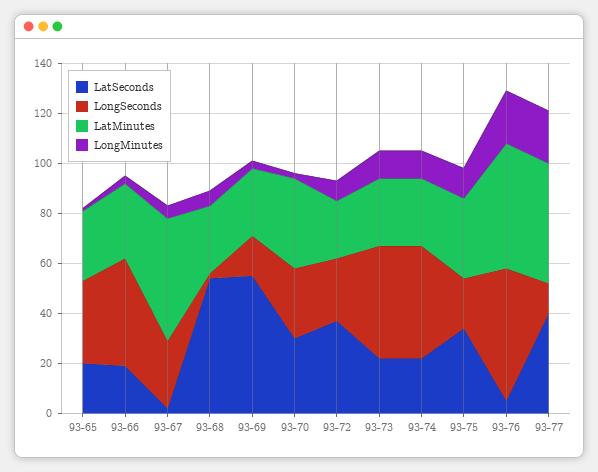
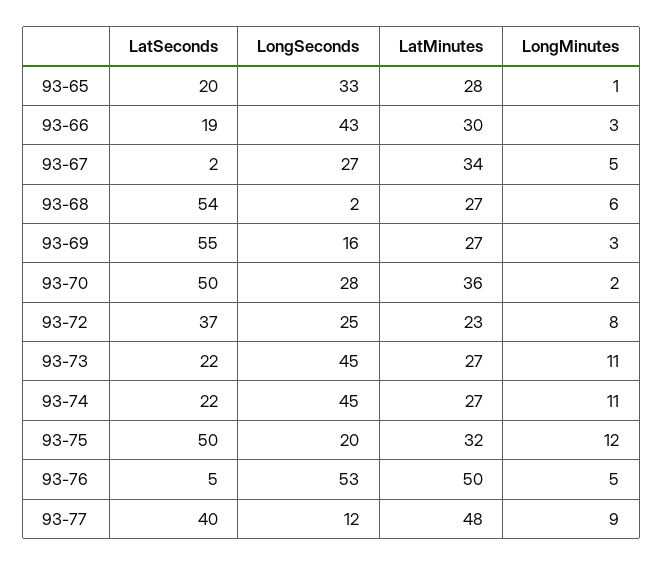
  {
    "LatSeconds": {
      "93-65": 20,
      "93-66": 19,
      "93-67": 2,
      "93-68": 54,
      "93-69": 55,
-     "93-70": 30,
+     "93-70": 50,
      "93-72": 37,
      "93-73": 22,
      "93-74": 22,
-     "93-75": 35,
+     "93-75": 50,
      "93-76": 5,
      "93-77": 40
    },
    "LongSeconds": {
      "93-65": 33,
      "93-66": 43,
      "93-67": 27,
      "93-68": 2,
      "93-69": 16,
      "93-70": 28,
      "93-72": 25,
      "93-73": 45,
      "93-74": 45,
      "93-75": 20,
      "93-76": 53,
      "93-77": 12
    },
    "LatMinutes": {
      "93-65": 28,
      "93-66": 30,
-     "93-67": 50,
+     "93-67": 34,
      "93-68": 27,
      "93-69": 27,
      "93-70": 36,
      "93-72": 23,
      "93-73": 27,
      "93-74": 27,
      "93-75": 32,
      "93-76": 50,
      "93-77": 48
    },
    "LongMinutes": {
      "93-65": 1,
      "93-66": 3,
      "93-67": 5,
      "93-68": 6,
      "93-69": 3,
      "93-70": 2,
      "93-72": 8,
      "93-73": 11,
      "93-74": 11,
      "93-75": 12,
-     "93-76": 20,
+     "93-76": 5,
-     "93-77": 20
+     "93-77": 9
    }
  }

